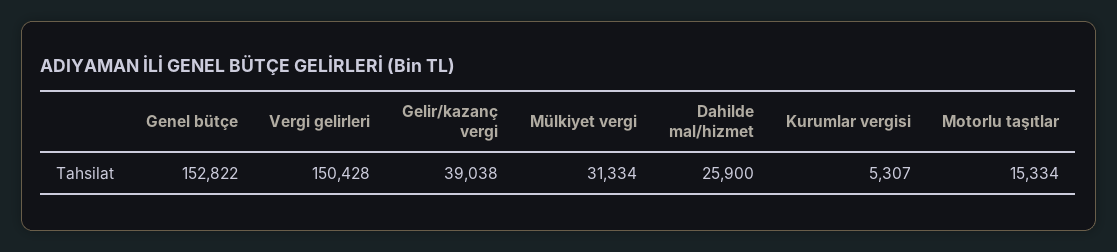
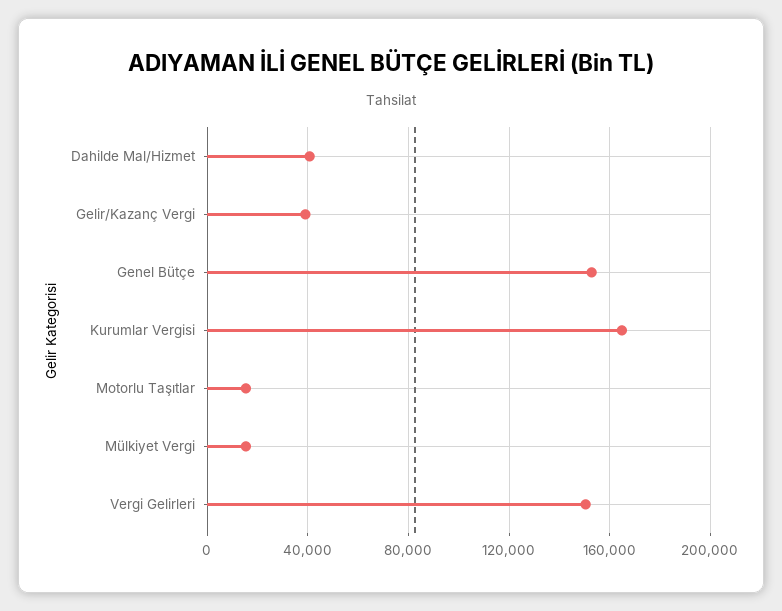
  {
    "Genel bütçe": 152822,
    "Vergi gelirleri": 150428,
    "Gelir/kazanç vergi": 39038,
-   "Mülkiyet vergi": 31334,
+   "Mülkiyet vergi": 15000,
-   "Dahilde mal/hizmet": 25900,
+   "Dahilde mal/hizmet": 40000,
-   "Kurumlar vergisi": 5307,
+   "Kurumlar vergisi": 165000,
    "Motorlu taşıtlar": 15334
  }

